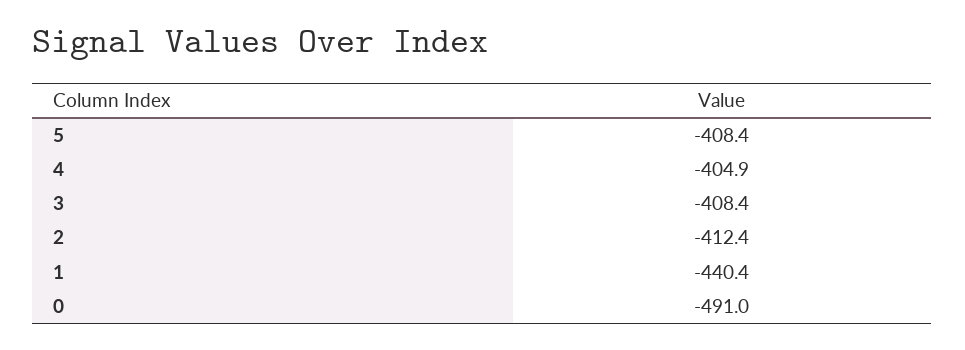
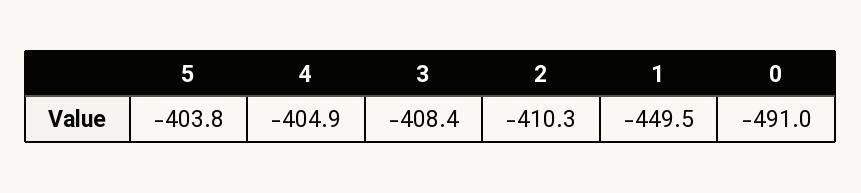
  {
-   "5": -408.4,
+   "5": -403.8,
    "4": -404.9,
    "3": -408.4,
-   "2": -412.4,
+   "2": -410.3,
-   "1": -440.4,
+   "1": -449.5,
    "0": -491
  }

